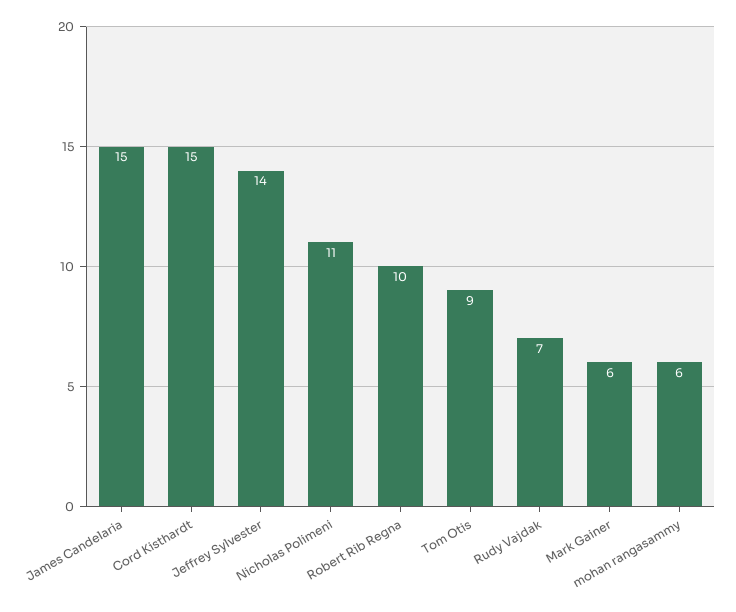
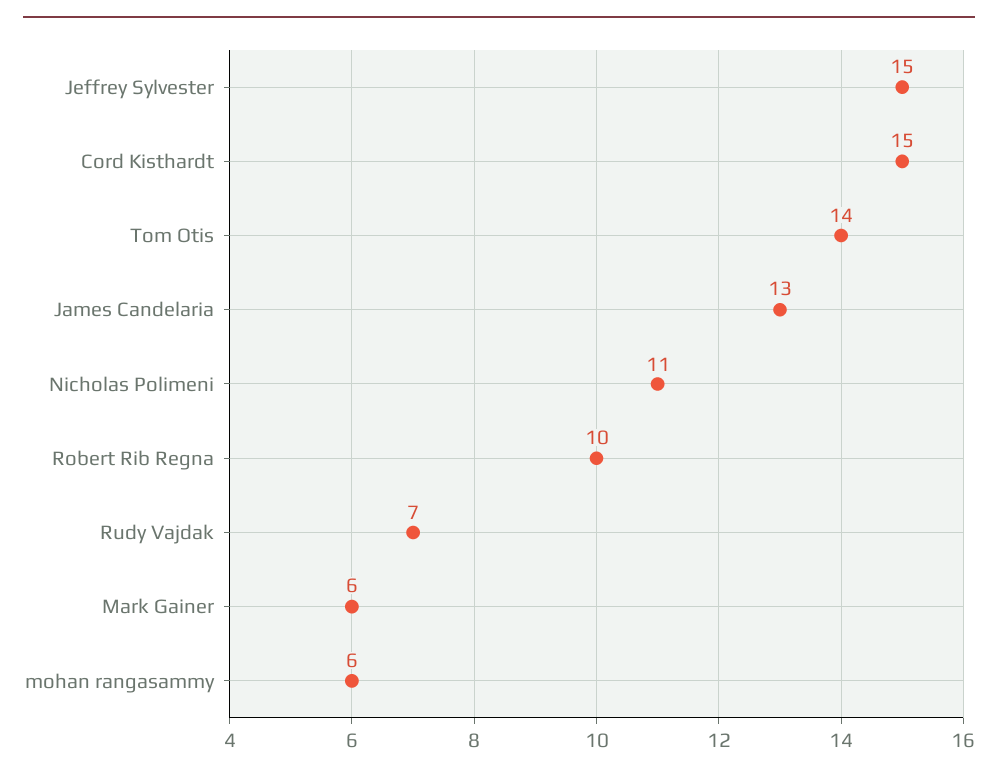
  {
-   "James Candelaria": 15,
+   "James Candelaria": 13,
    "Cord Kisthardt": 15,
-   "Jeffrey Sylvester": 14,
+   "Jeffrey Sylvester": 15,
    "Nicholas Polimeni": 11,
    "Robert Rib Regna": 10,
-   "Tom Otis": 9,
+   "Tom Otis": 14,
    "Rudy Vajdak": 7,
    "Mark Gainer": 6,
    "mohan rangasammy": 6
  }

